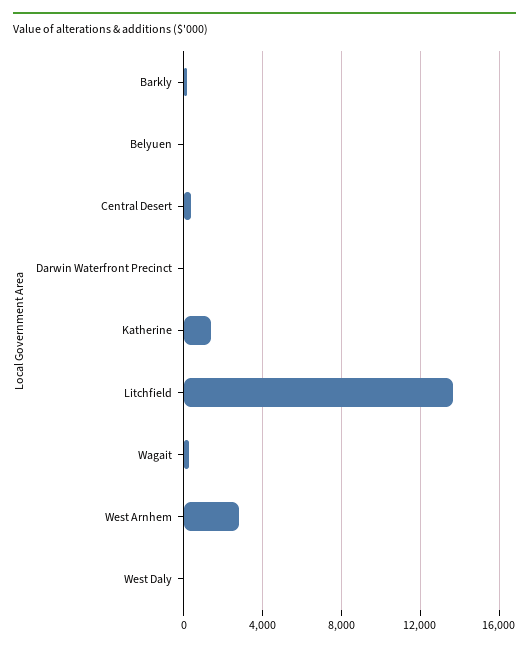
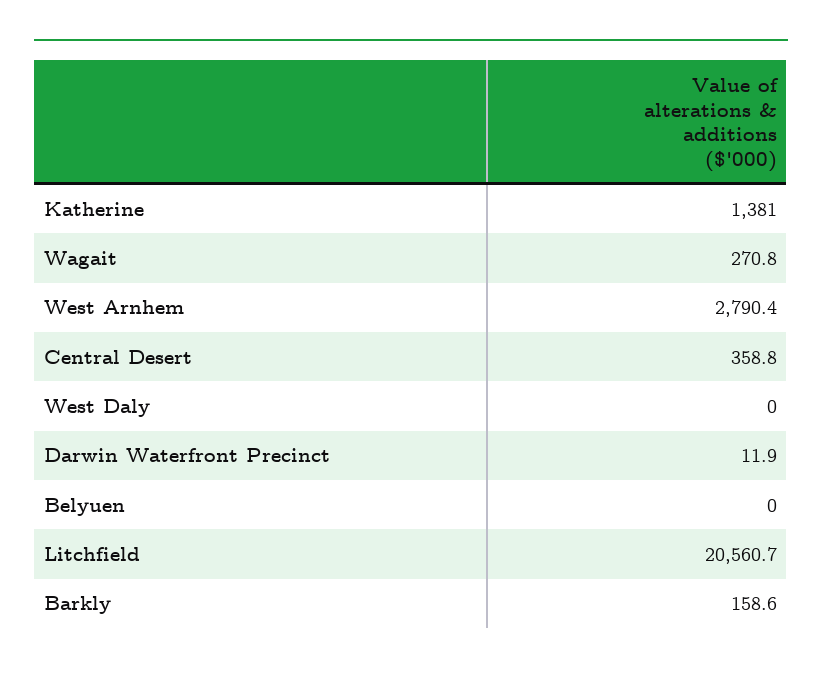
  {
    "Barkly": 158.6,
    "Belyuen": 0,
    "Central Desert": 358.8,
    "Darwin Waterfront Precinct": 11.9,
    "Katherine": 1381,
-   "Litchfield": 13500,
+   "Litchfield": 20560.7,
    "Wagait": 270.8,
    "West Arnhem": 2790.4,
    "West Daly": 0
  }

